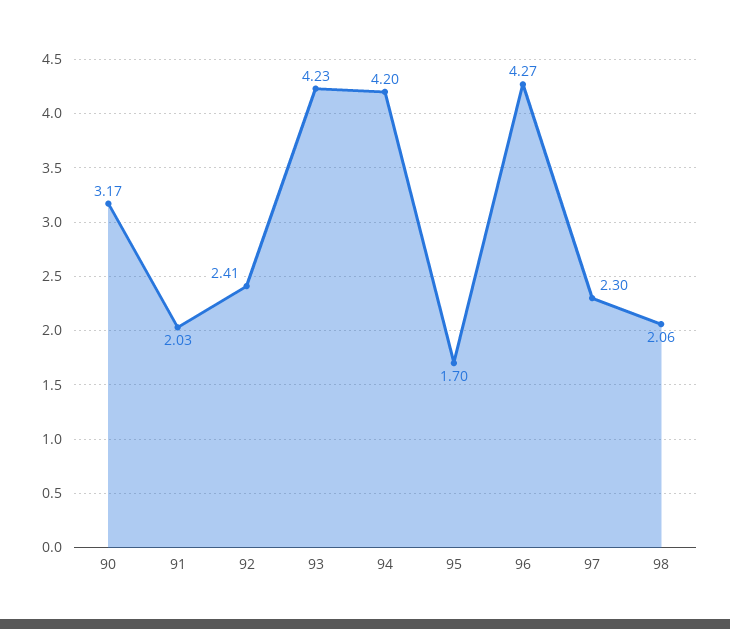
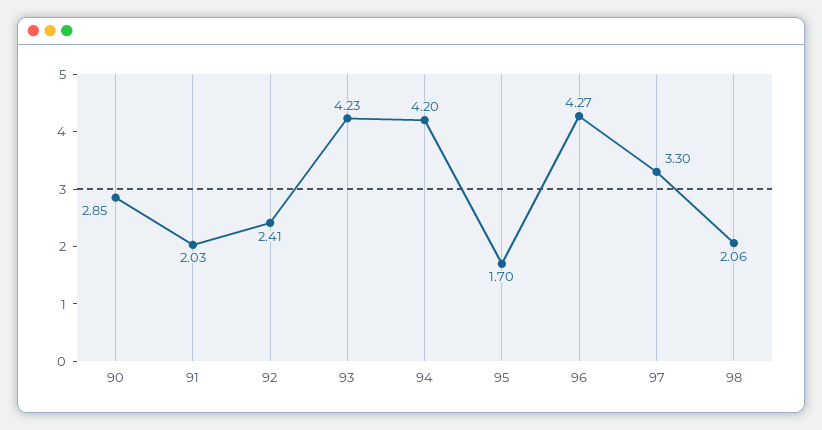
  {
-   "90": 3.17,
+   "90": 2.85,
    "91": 2.03,
    "92": 2.41,
    "93": 4.23,
    "94": 4.2,
    "95": 1.7,
    "96": 4.27,
-   "97": 2.3,
+   "97": 3.3,
    "98": 2.06
  }

